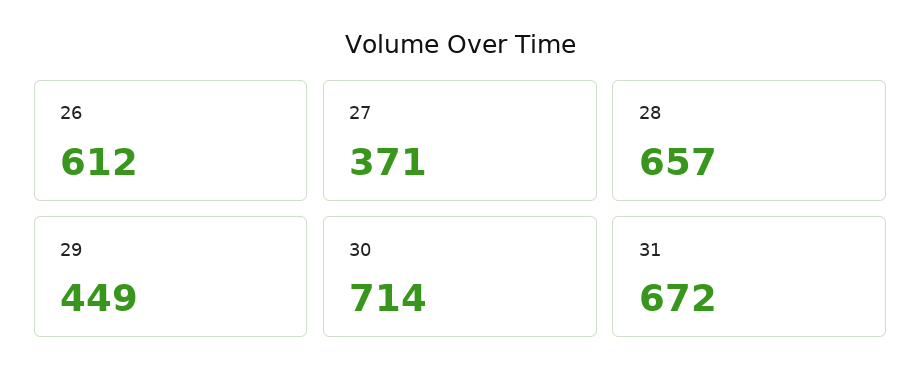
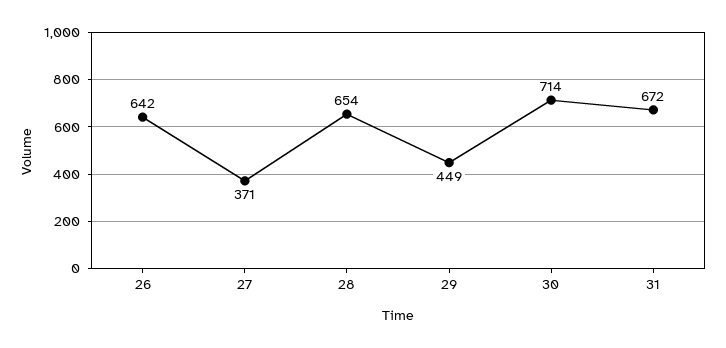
  {
-   "26": 612,
+   "26": 642,
    "27": 371,
-   "28": 657,
+   "28": 654,
    "29": 449,
    "30": 714,
    "31": 672
  }

